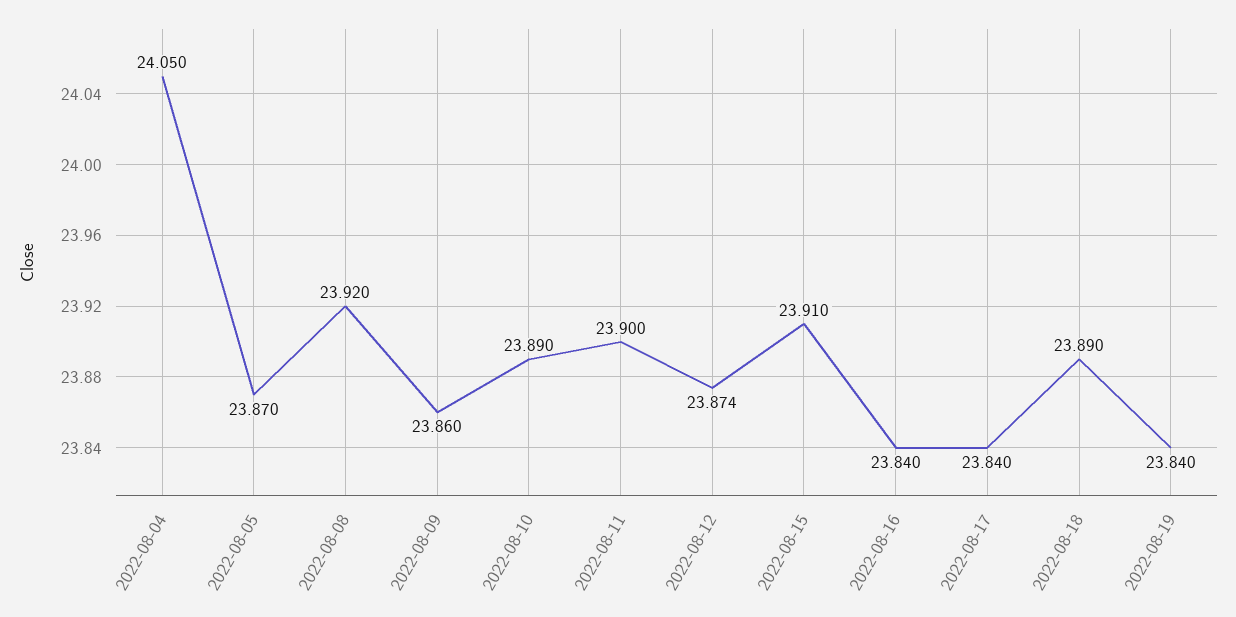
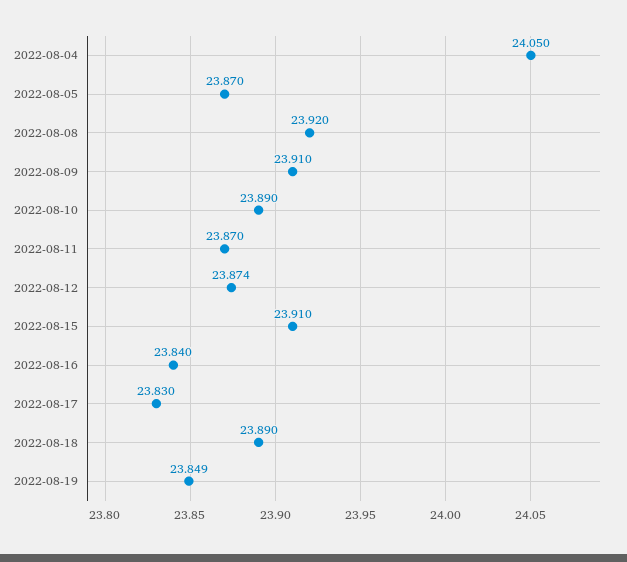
  {
    "2022-08-04": 24.05,
    "2022-08-05": 23.87,
    "2022-08-08": 23.92,
-   "2022-08-09": 23.86,
+   "2022-08-09": 23.91,
    "2022-08-10": 23.89,
-   "2022-08-11": 23.9,
+   "2022-08-11": 23.87,
    "2022-08-12": 23.874,
    "2022-08-15": 23.91,
    "2022-08-16": 23.84,
-   "2022-08-17": 23.84,
+   "2022-08-17": 23.83,
    "2022-08-18": 23.89,
-   "2022-08-19": 23.84
+   "2022-08-19": 23.849
  }

